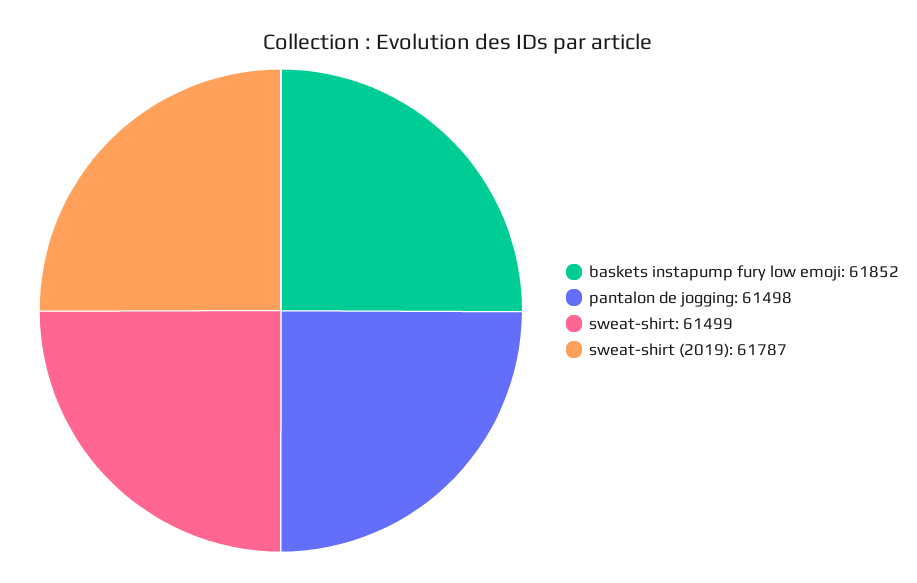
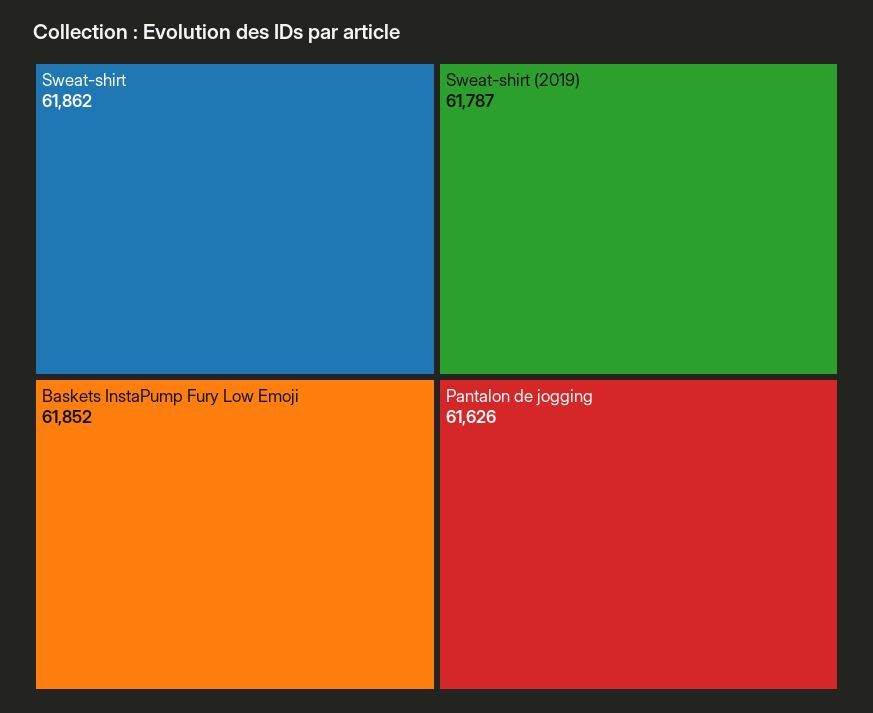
  {
    "baskets instapump fury low emoji": 61852,
-   "pantalon de jogging": 61498,
+   "pantalon de jogging": 61626,
-   "sweat-shirt": 61499,
+   "sweat-shirt": 61862,
    "sweat-shirt (2019)": 61787
  }

